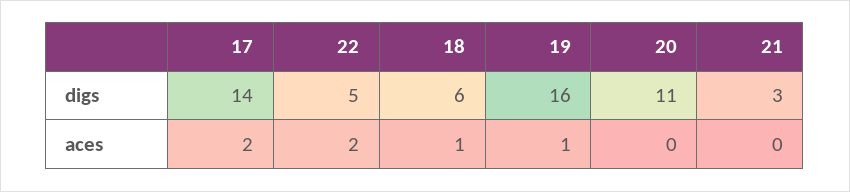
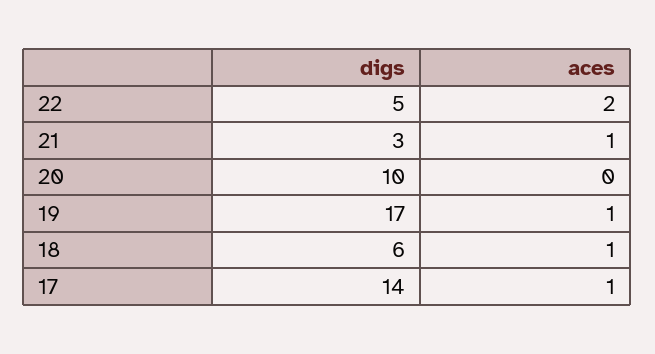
  {
    "17": {
      "digs": 14,
-     "aces": 2
+     "aces": 1
    },
    "22": {
      "digs": 5,
      "aces": 2
    },
    "18": {
      "digs": 6,
      "aces": 1
    },
    "19": {
-     "digs": 16,
+     "digs": 17,
      "aces": 1
    },
    "20": {
-     "digs": 11,
+     "digs": 10,
      "aces": 0
    },
    "21": {
      "digs": 3,
-     "aces": 0
+     "aces": 1
    }
  }

